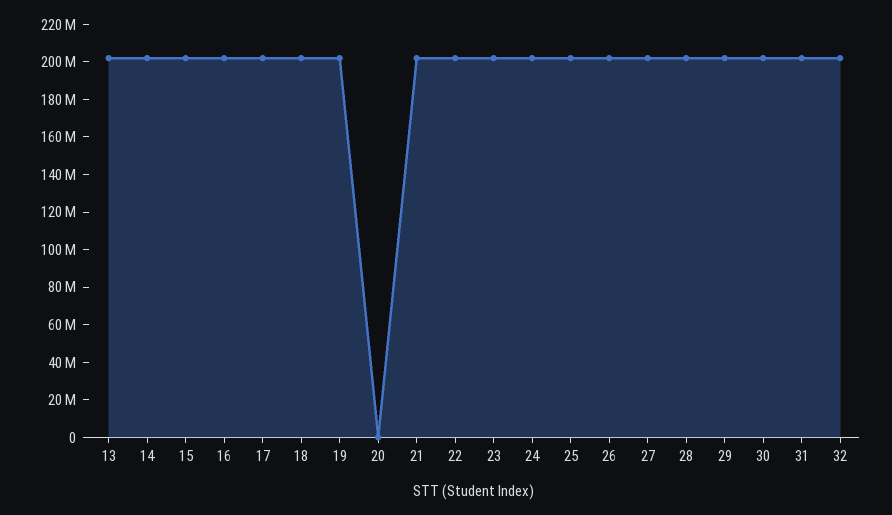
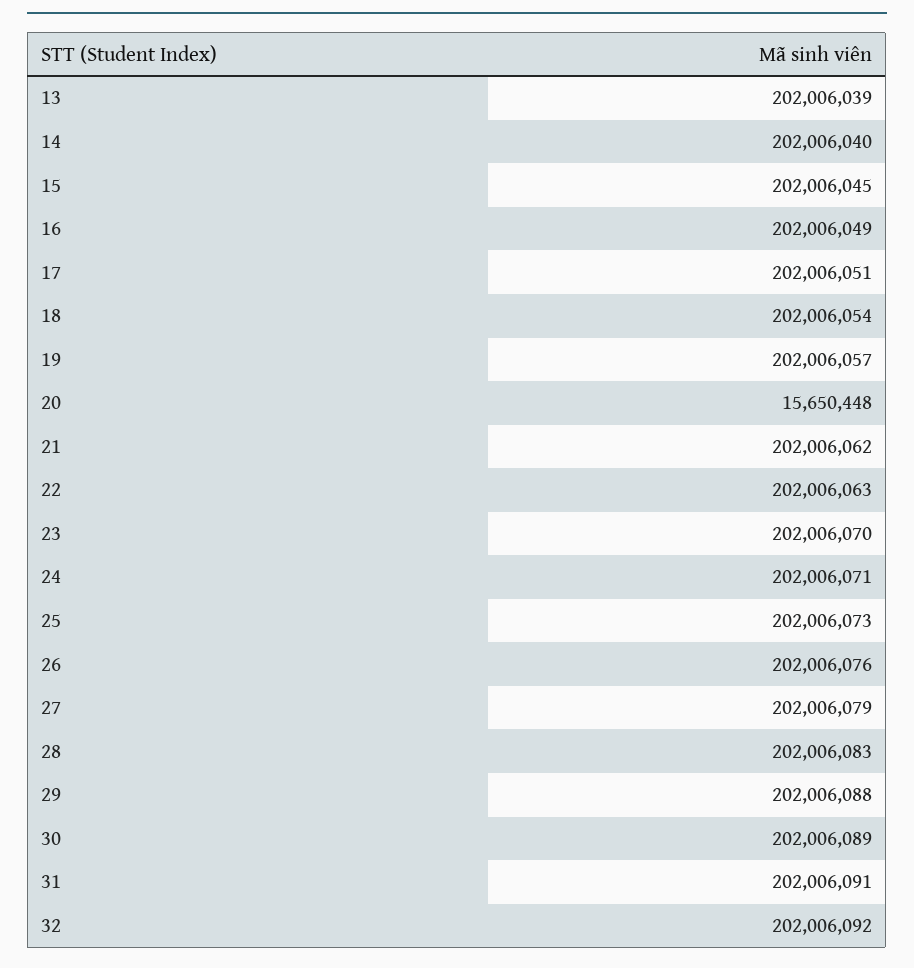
  {
    "13": 202006039,
    "14": 202006040,
    "15": 202006045,
    "16": 202006049,
    "17": 202006051,
    "18": 202006054,
    "19": 202006057,
-   "20": 0,
+   "20": 15650448,
    "21": 202006062,
    "22": 202006063,
    "23": 202006070,
    "24": 202006071,
    "25": 202006073,
    "26": 202006076,
    "27": 202006079,
    "28": 202006083,
    "29": 202006088,
    "30": 202006089,
    "31": 202006091,
    "32": 202006092
  }

